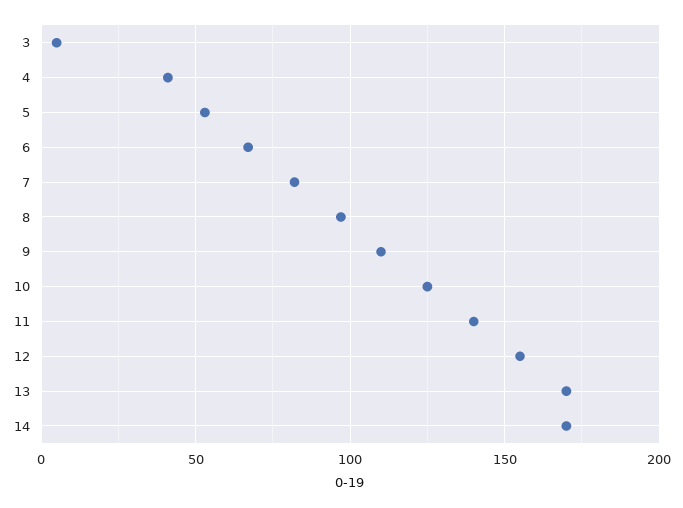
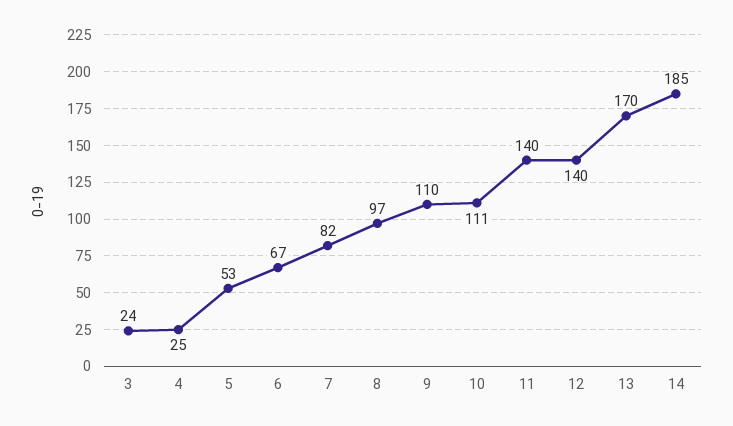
  {
-   "3": 5,
+   "3": 24,
-   "4": 40,
+   "4": 25,
    "5": 53,
    "6": 67,
    "7": 82,
    "8": 97,
    "9": 110,
-   "10": 125,
+   "10": 111,
    "11": 140,
-   "12": 155,
+   "12": 140,
    "13": 170,
-   "14": 170
+   "14": 185
  }

